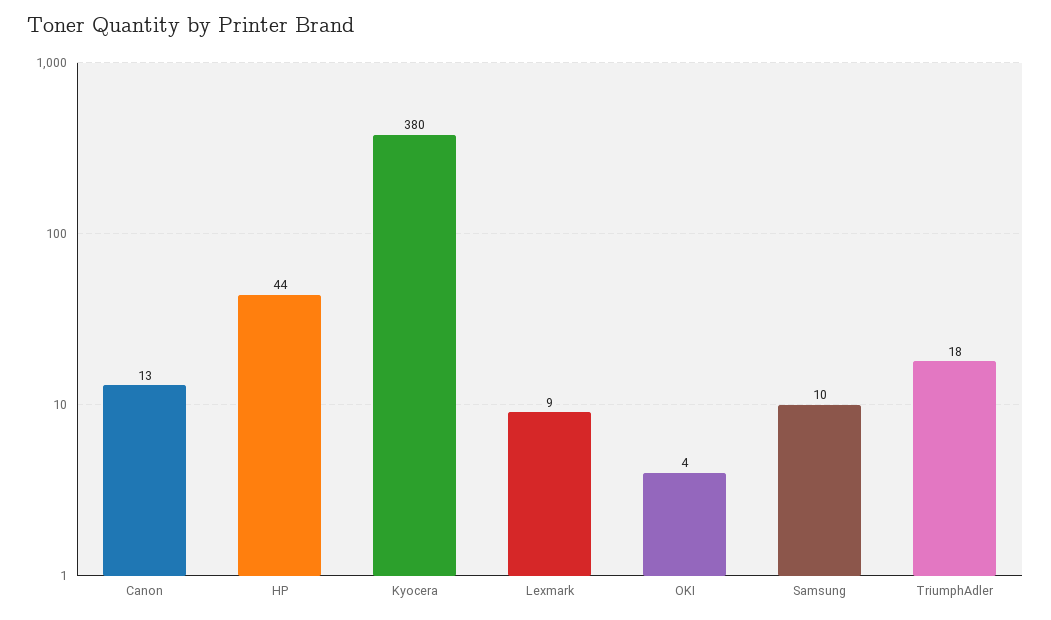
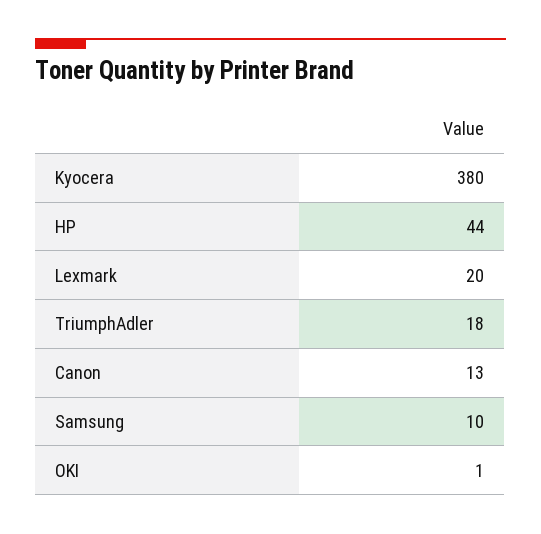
  {
    "Canon": 13,
    "HP": 44,
    "Kyocera": 380,
-   "Lexmark": 9,
+   "Lexmark": 20,
-   "OKI": 4,
+   "OKI": 1,
    "Samsung": 10,
    "TriumphAdler": 18
  }

